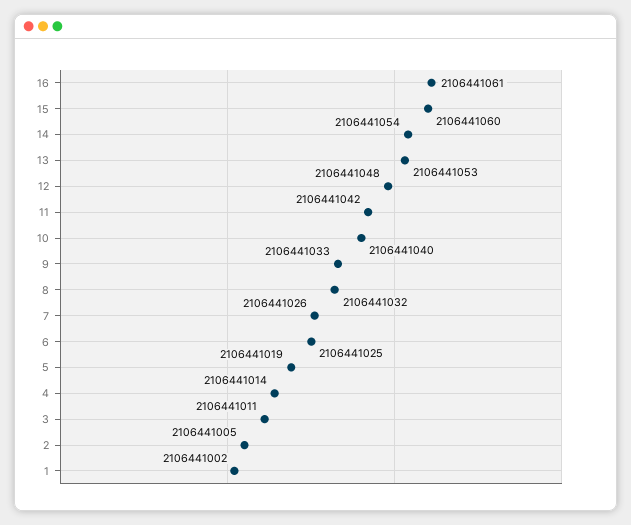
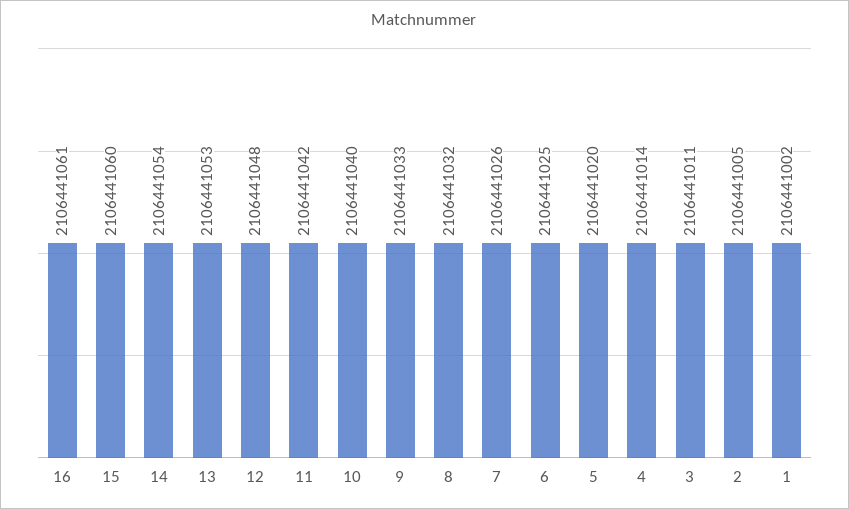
  {
    "16": 2106441061,
    "15": 2106441060,
    "14": 2106441054,
    "13": 2106441053,
    "12": 2106441048,
    "11": 2106441042,
    "10": 2106441040,
    "9": 2106441033,
    "8": 2106441032,
    "7": 2106441026,
    "6": 2106441025,
-   "5": 2106441019,
+   "5": 2106441020,
    "4": 2106441014,
    "3": 2106441011,
    "2": 2106441005,
    "1": 2106441002
  }

